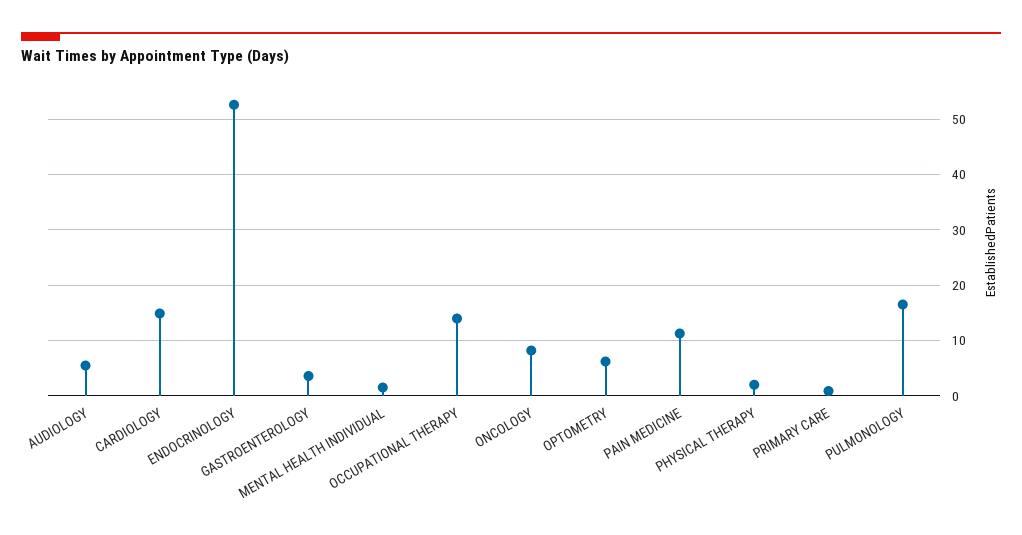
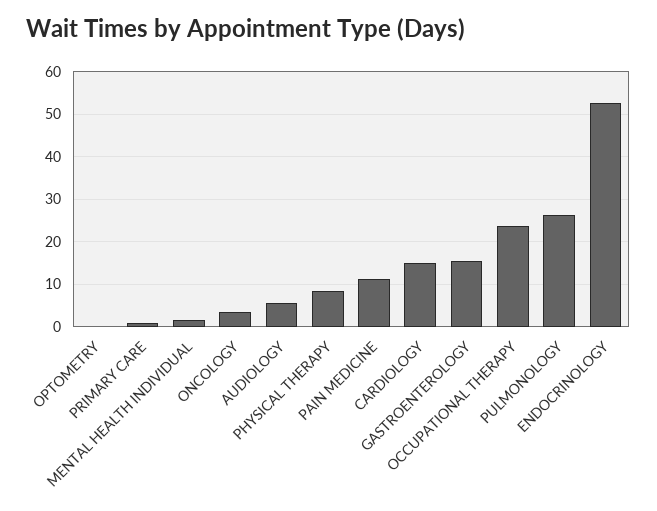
  {
    "AUDIOLOGY": 6,
    "CARDIOLOGY": 14,
    "ENDOCRINOLOGY": 52,
-   "GASTROENTEROLOGY": 4,
+   "GASTROENTEROLOGY": 16,
    "MENTAL HEALTH INDIVIDUAL": 2,
-   "OCCUPATIONAL THERAPY": 14,
+   "OCCUPATIONAL THERAPY": 24,
-   "ONCOLOGY": 8,
+   "ONCOLOGY": 4,
-   "OPTOMETRY": 6,
+   "OPTOMETRY": 0,
    "PAIN MEDICINE": 12,
-   "PHYSICAL THERAPY": 2,
+   "PHYSICAL THERAPY": 8,
    "PRIMARY CARE": 0,
-   "PULMONOLOGY": 16
+   "PULMONOLOGY": 26
  }

